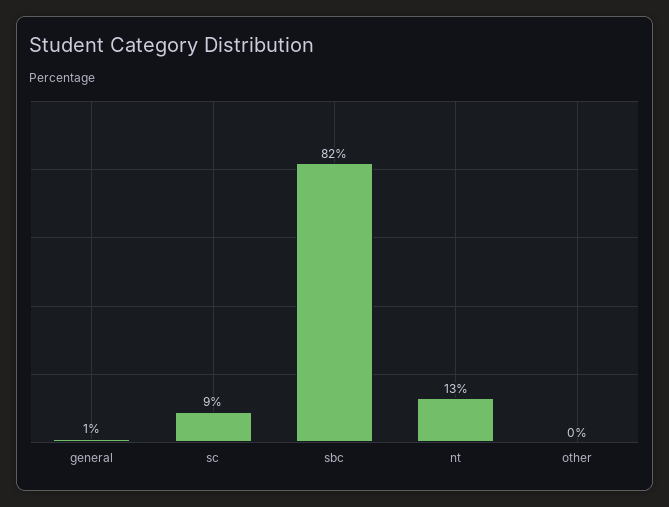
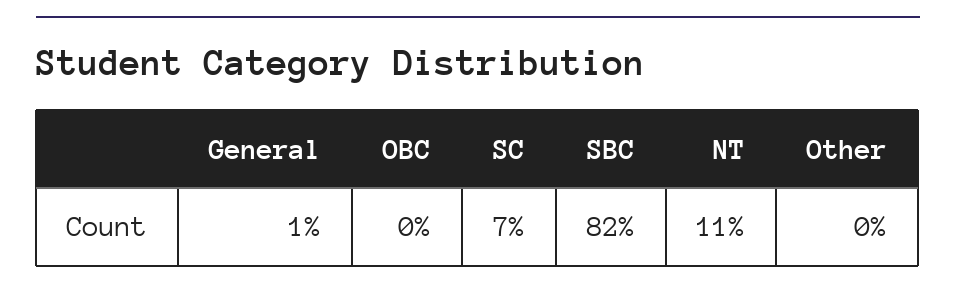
  {
    "general": 1,
-   "sc": 9,
+   "sc": 7,
    "sbc": 82,
-   "nt": 13,
+   "nt": 11,
-   "other": 0
+   "other": 0,
+   "OBC": 0
  }

